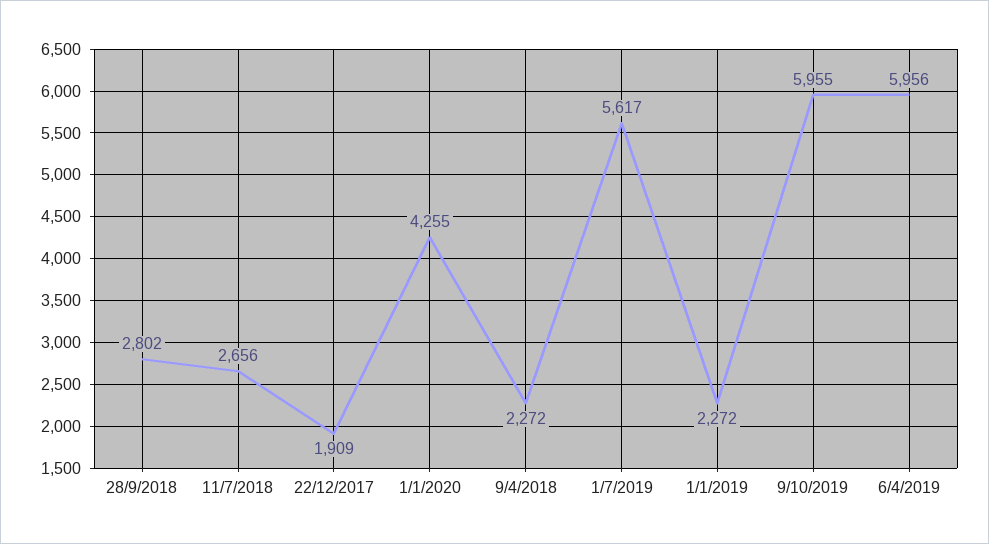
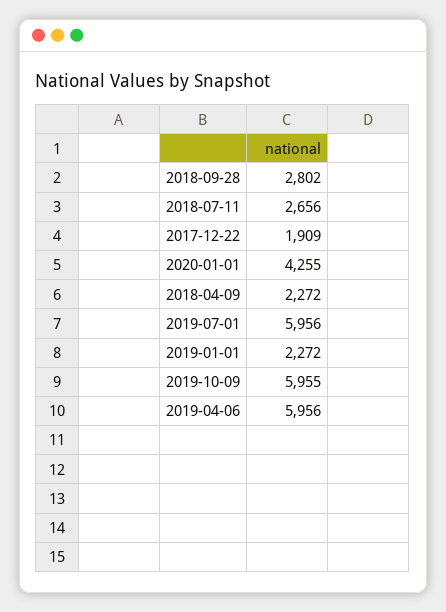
  {
    "28/9/2018": 2802,
    "11/7/2018": 2656,
    "22/12/2017": 1909,
    "1/1/2020": 4255,
    "9/4/2018": 2272,
-   "1/7/2019": 5617,
+   "1/7/2019": 5956,
    "1/1/2019": 2272,
    "9/10/2019": 5955,
    "6/4/2019": 5956
  }

